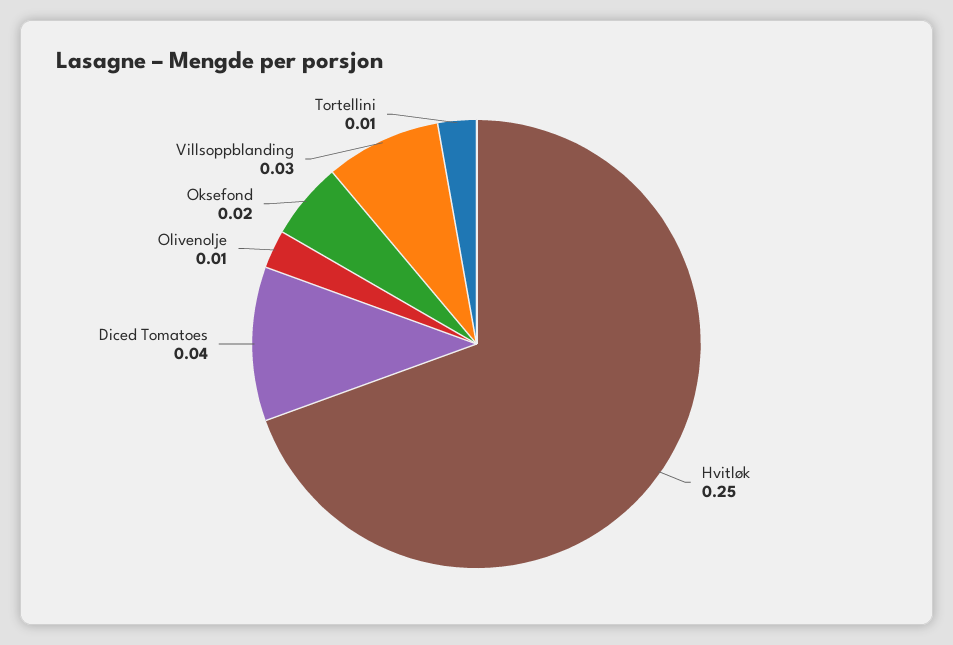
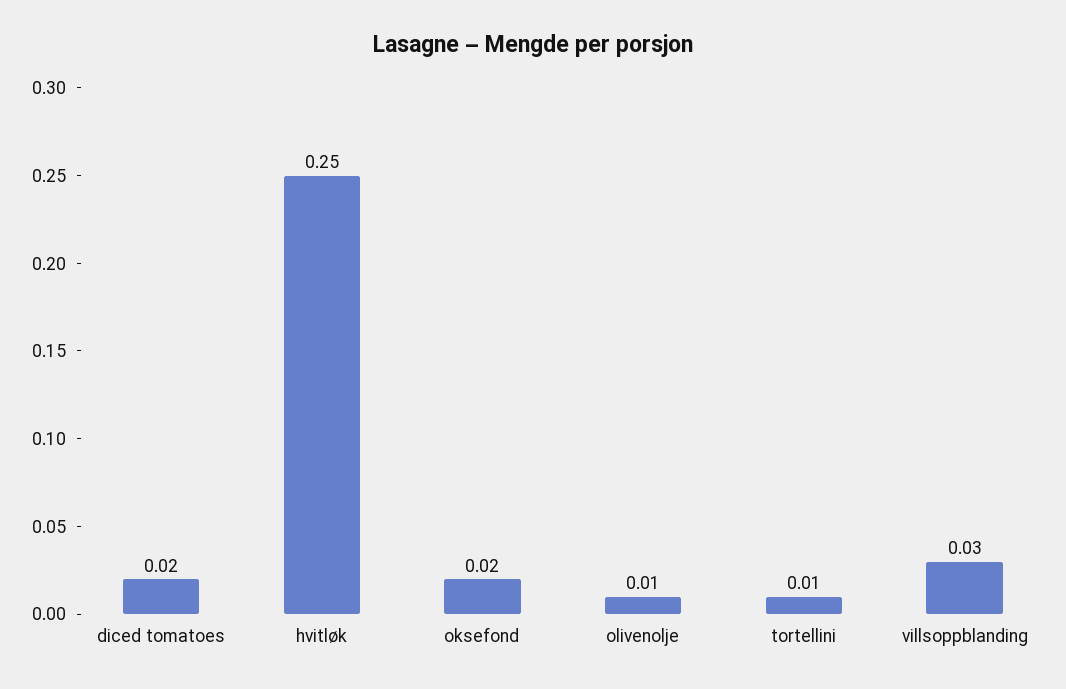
  {
    "Hvitløk": 0.25,
-   "Diced Tomatoes": 0.04,
+   "Diced Tomatoes": 0.02,
    "Olivenolje": 0.01,
    "Oksefond": 0.02,
    "Villsoppblanding": 0.03,
    "Tortellini": 0.01
  }

